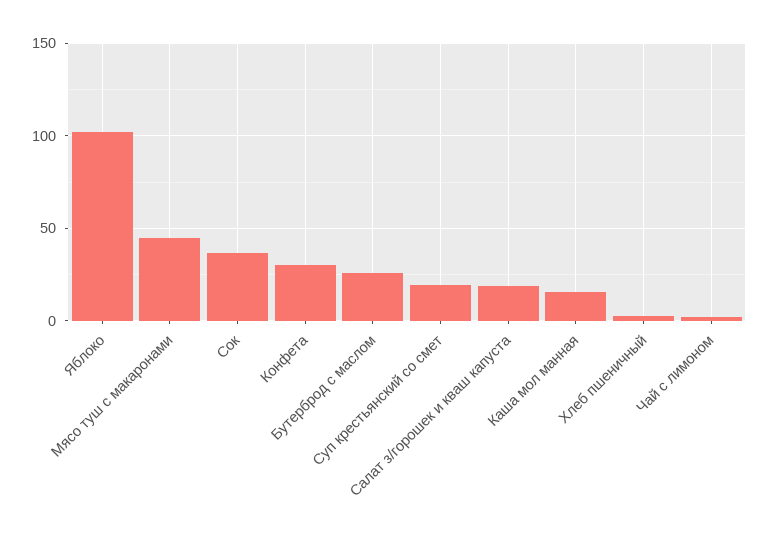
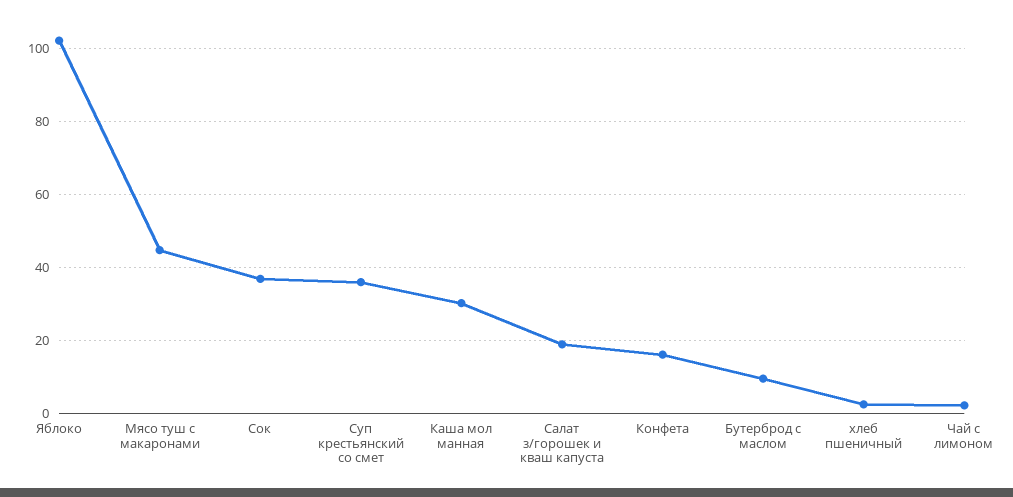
  {
    "Яблоко": 102,
    "Мясо туш с макаронами": 44,
    "Сок": 36,
-   "Конфета": 30,
+   "Конфета": 16,
-   "Бутерброд с маслом": 25,
+   "Бутерброд с маслом": 10,
-   "Суп крестьянский со смет": 20,
+   "Суп крестьянский со смет": 36,
    "Салат з/горошек и кваш капуста": 18,
-   "Каша мол манная": 15,
+   "Каша мол манная": 30,
    "Хлеб пшеничный": 2,
    "Чай с лимоном": 2
  }

